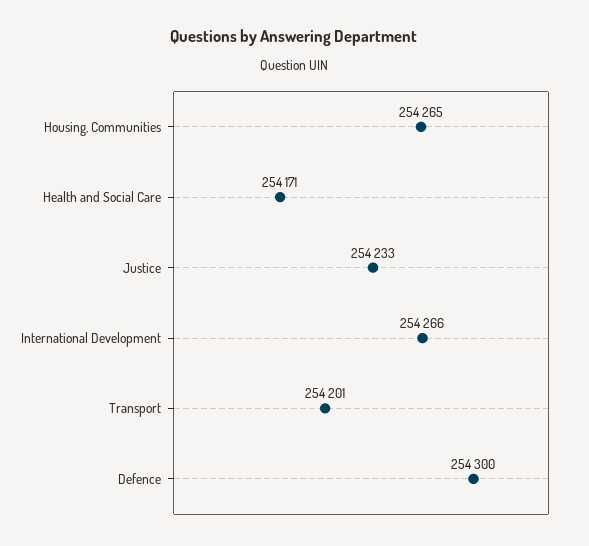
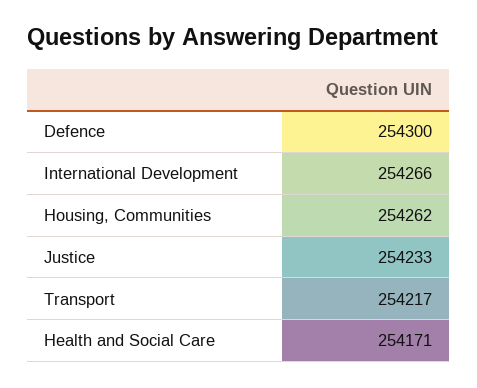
  {
-   "Housing, Communities": 254265,
+   "Housing, Communities": 254262,
    "Health and Social Care": 254171,
    "Justice": 254233,
    "International Development": 254266,
-   "Transport": 254201,
+   "Transport": 254217,
    "Defence": 254300
  }

